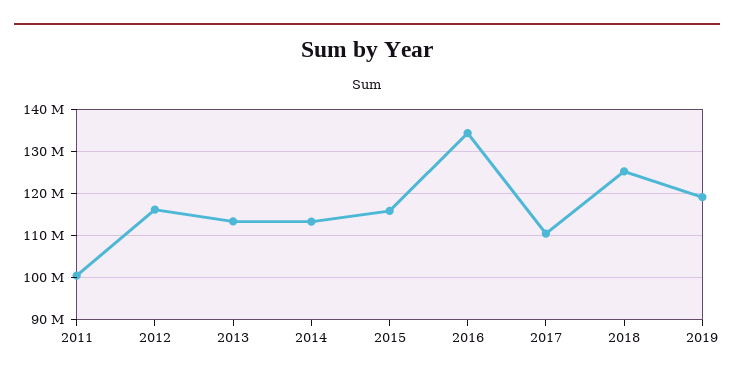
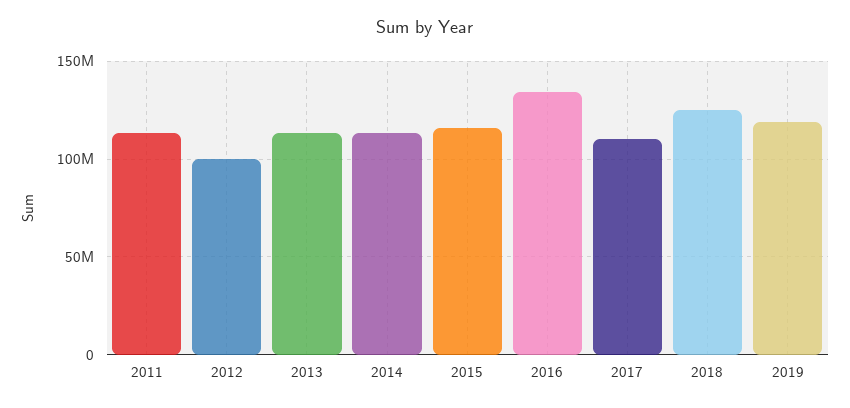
  {
-   "2011": 100000000,
+   "2011": 115000000,
-   "2012": 116000000,
+   "2012": 100000000,
    "2013": 114000000,
    "2014": 114000000,
    "2015": 116000000,
    "2016": 134000000,
    "2017": 110000000,
    "2018": 126000000,
    "2019": 120000000
  }

